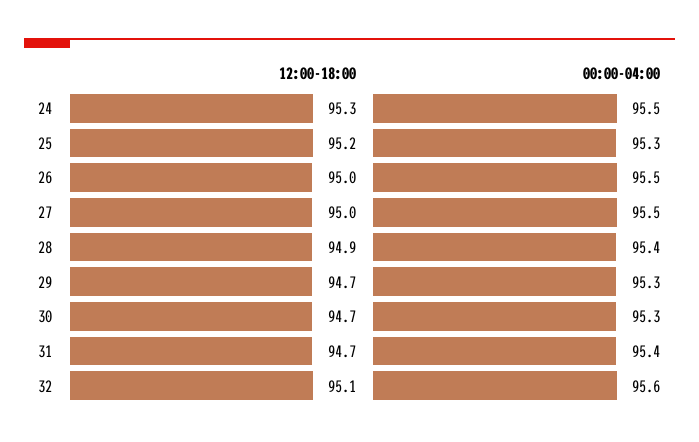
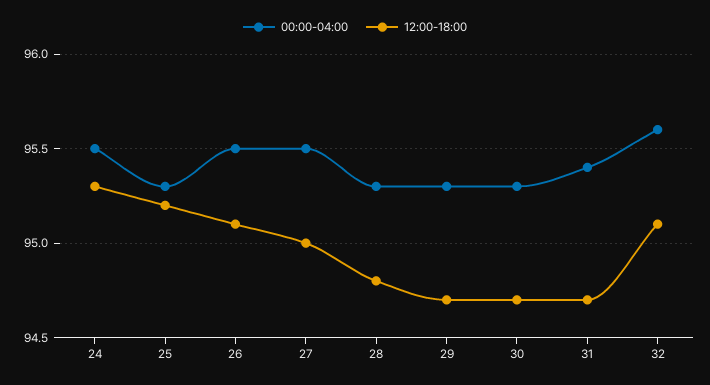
  {
    "12:00-18:00": {
      "24": 95.3,
      "25": 95.2,
-     "26": 95,
+     "26": 95.1,
      "27": 95,
-     "28": 94.9,
+     "28": 94.8,
      "29": 94.7,
      "30": 94.7,
      "31": 94.7,
      "32": 95.1
    },
    "00:00-04:00": {
      "24": 95.5,
      "25": 95.3,
      "26": 95.5,
      "27": 95.5,
-     "28": 95.4,
+     "28": 95.3,
      "29": 95.3,
      "30": 95.3,
      "31": 95.4,
      "32": 95.6
    }
  }

